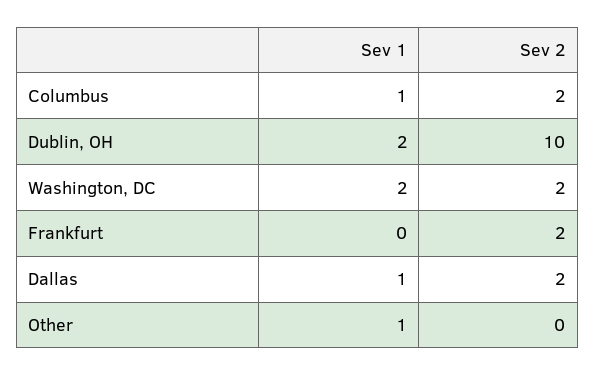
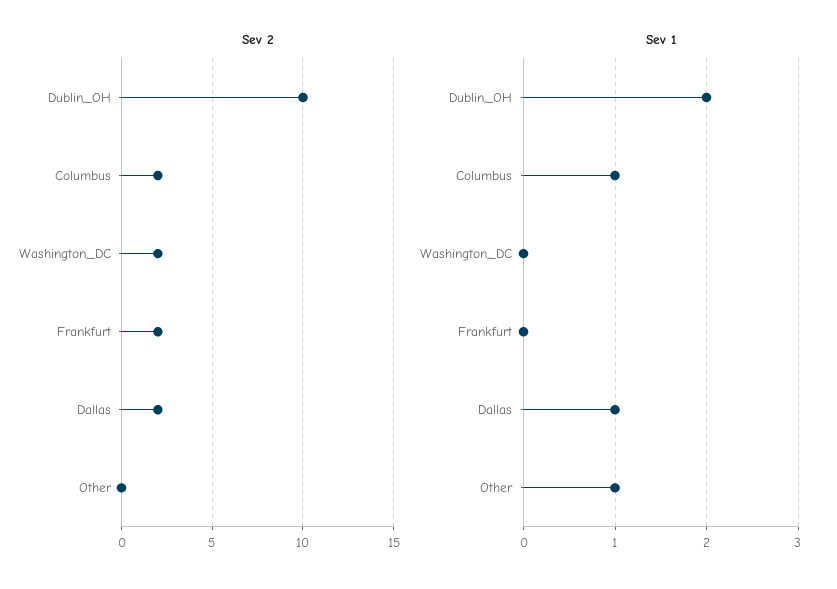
  {
    "Sev 1": {
      "Columbus": 1,
      "Dublin, OH": 2,
-     "Washington, DC": 2,
+     "Washington, DC": 0,
      "Frankfurt": 0,
      "Dallas": 1,
      "Other": 1
    },
    "Sev 2": {
      "Columbus": 2,
      "Dublin, OH": 10,
      "Washington, DC": 2,
      "Frankfurt": 2,
      "Dallas": 2,
      "Other": 0
    }
  }

